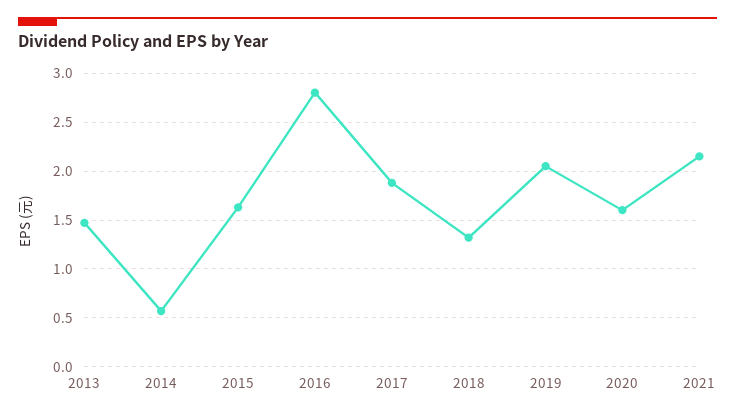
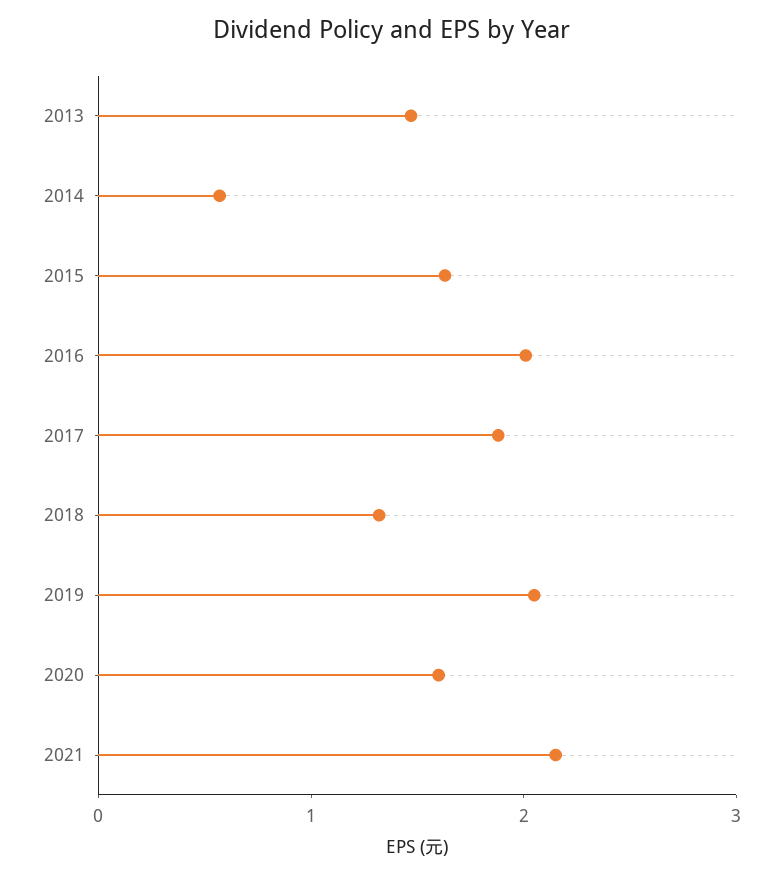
  {
    "2013": 1.5,
    "2014": 0.6,
    "2015": 1.6,
-   "2016": 2.8,
+   "2016": 2,
    "2017": 1.9,
    "2018": 1.3,
    "2019": 2.1,
    "2020": 1.6,
    "2021": 2.2
  }

